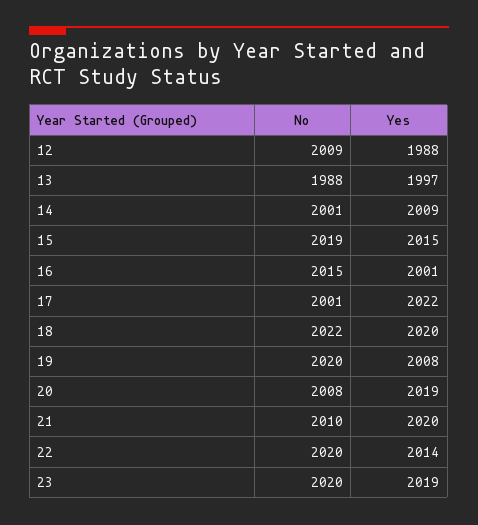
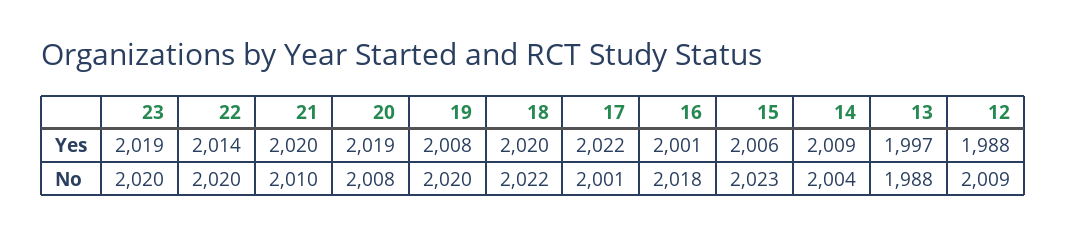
  {
    "No": {
      "12": 2009,
      "13": 1988,
-     "14": 2001,
+     "14": 2004,
-     "15": 2019,
+     "15": 2023,
-     "16": 2015,
+     "16": 2018,
      "17": 2001,
      "18": 2022,
      "19": 2020,
      "20": 2008,
      "21": 2010,
      "22": 2020,
      "23": 2020
    },
    "Yes": {
      "12": 1988,
      "13": 1997,
      "14": 2009,
-     "15": 2015,
+     "15": 2006,
      "16": 2001,
      "17": 2022,
      "18": 2020,
      "19": 2008,
      "20": 2019,
      "21": 2020,
      "22": 2014,
      "23": 2019
    }
  }

